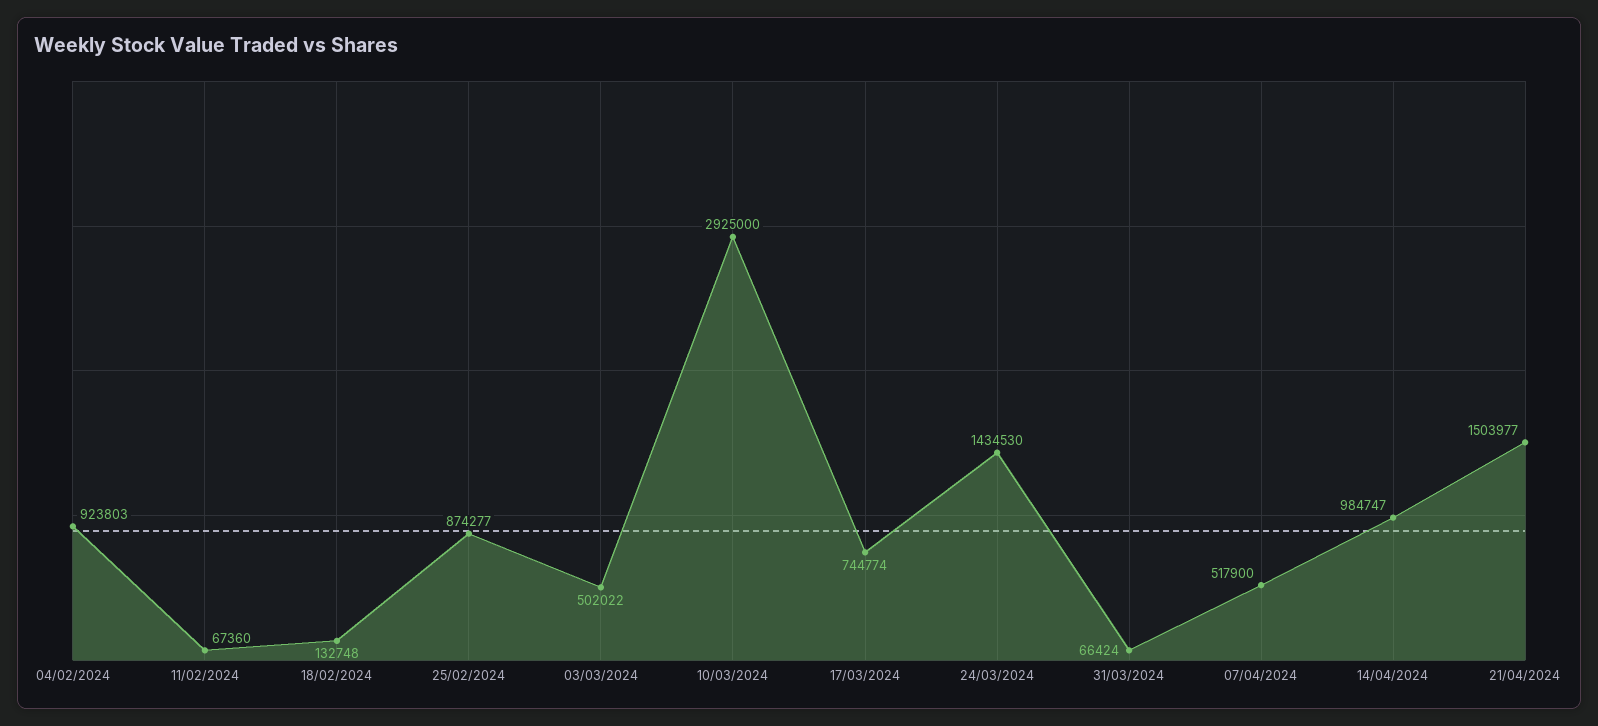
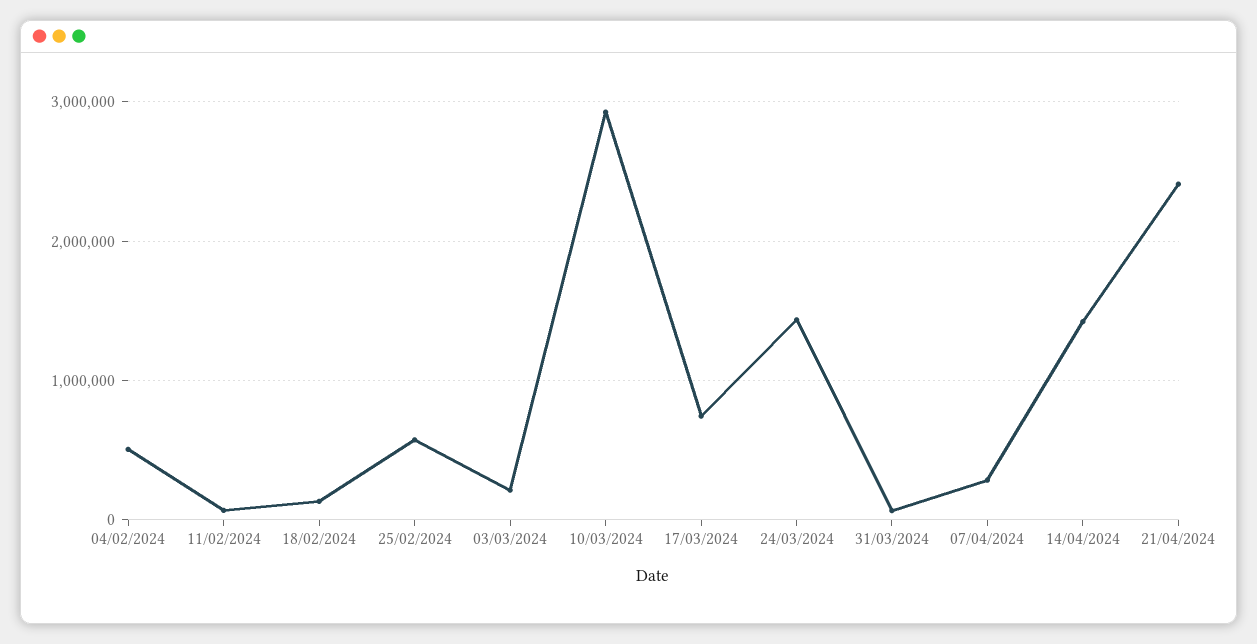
  {
-   "04/02/2024": 923803,
+   "04/02/2024": 500000,
    "11/02/2024": 67360,
    "18/02/2024": 132748,
-   "25/02/2024": 874277,
+   "25/02/2024": 600000,
-   "03/03/2024": 502022,
+   "03/03/2024": 200000,
    "10/03/2024": 2925000,
    "17/03/2024": 744774,
    "24/03/2024": 1434530,
    "31/03/2024": 66424,
-   "07/04/2024": 517900,
+   "07/04/2024": 300000,
-   "14/04/2024": 984747,
+   "14/04/2024": 1400000,
-   "21/04/2024": 1503977
+   "21/04/2024": 2400000
  }

